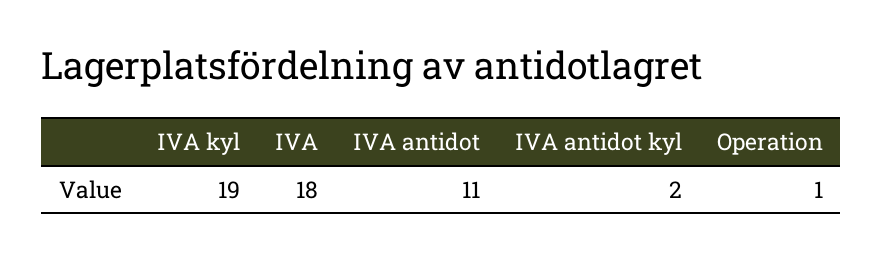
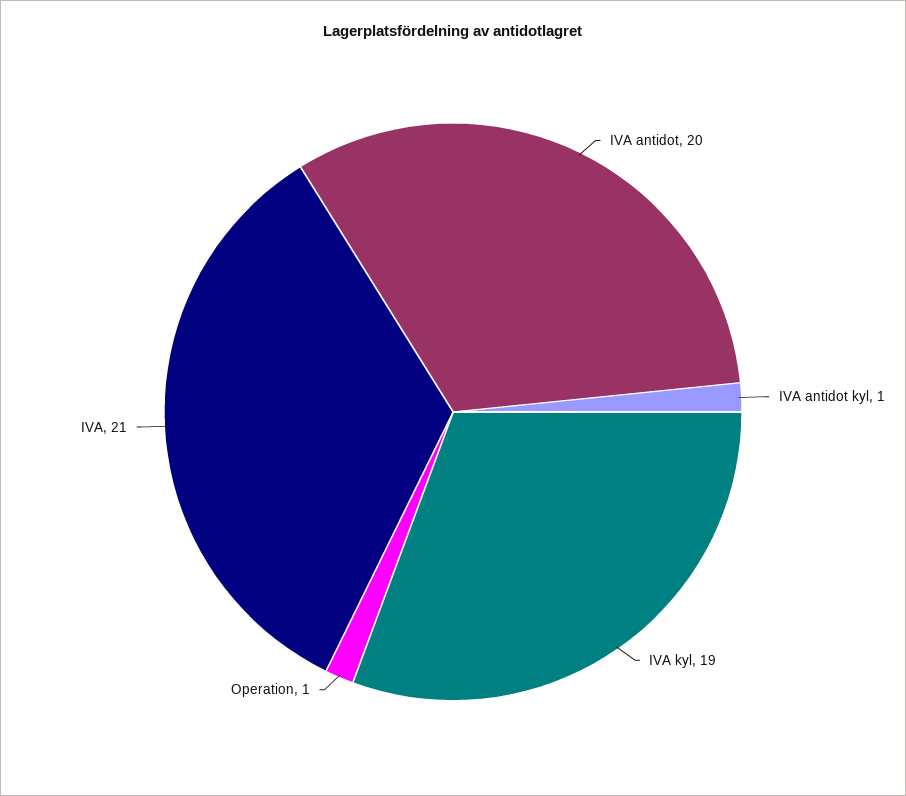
  {
    "IVA kyl": 19,
-   "IVA": 18,
+   "IVA": 21,
-   "IVA antidot": 11,
+   "IVA antidot": 20,
-   "IVA antidot kyl": 2,
+   "IVA antidot kyl": 1,
    "Operation": 1
  }

